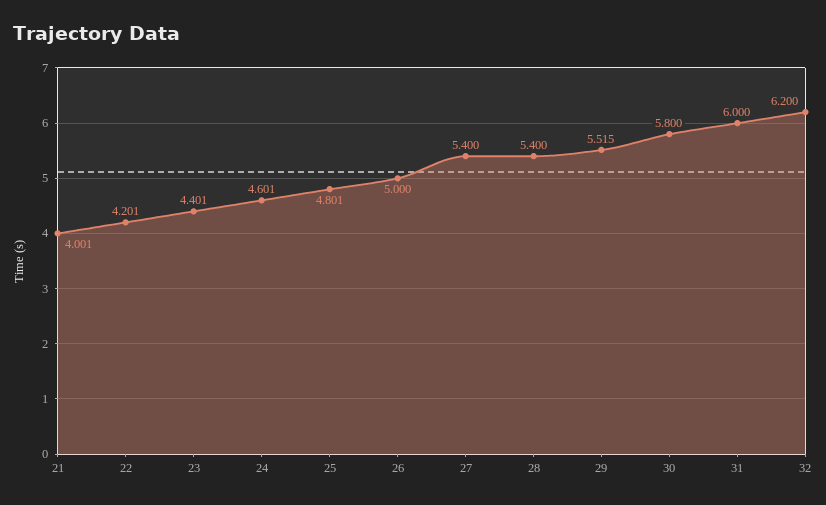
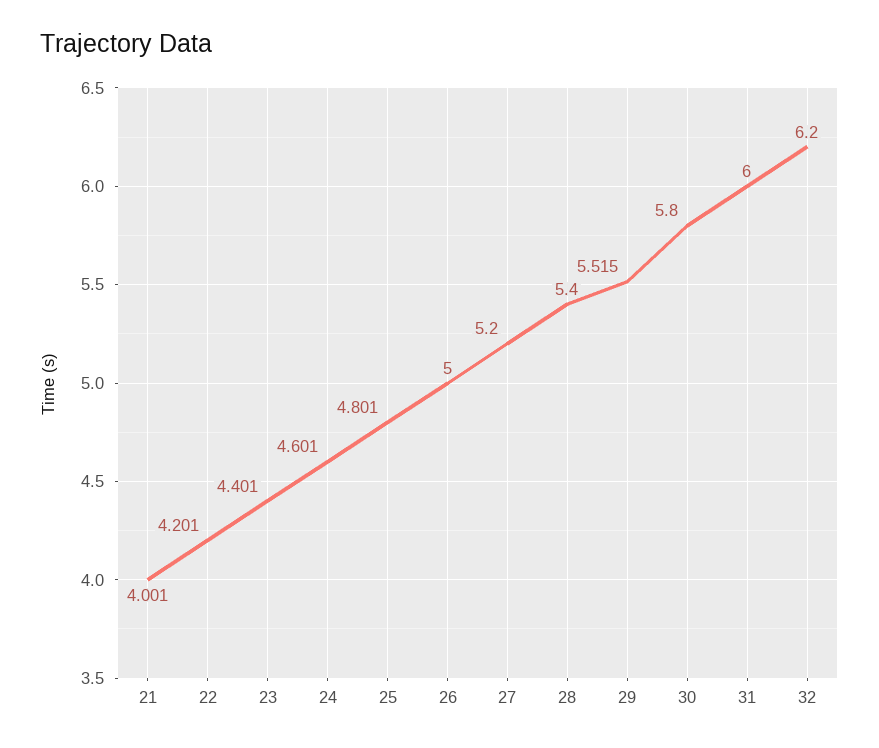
  {
    "21": 4.001,
    "22": 4.201,
    "23": 4.401,
    "24": 4.601,
    "25": 4.801,
    "26": 5,
-   "27": 5.4,
+   "27": 5.2,
    "28": 5.4,
    "29": 5.515,
    "30": 5.8,
    "31": 6,
    "32": 6.2
  }

